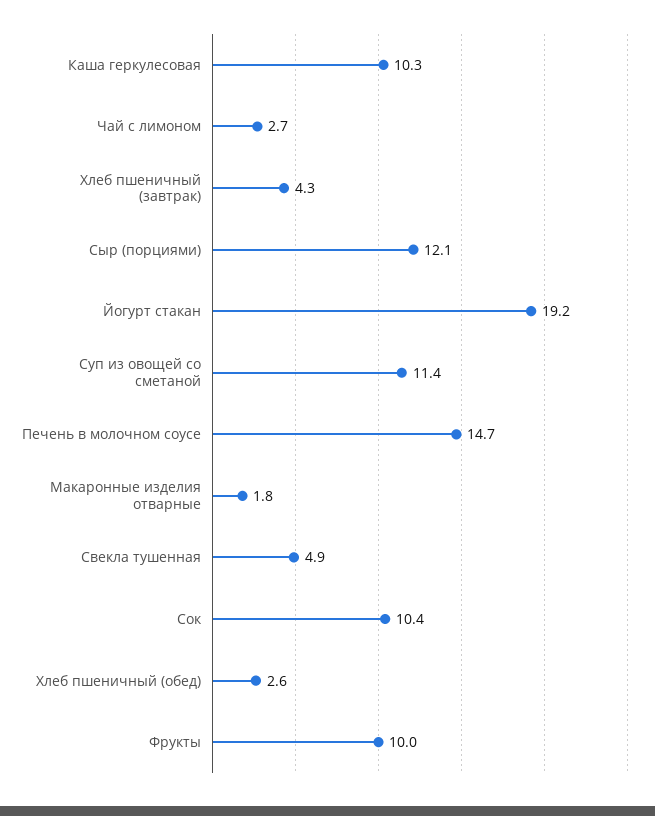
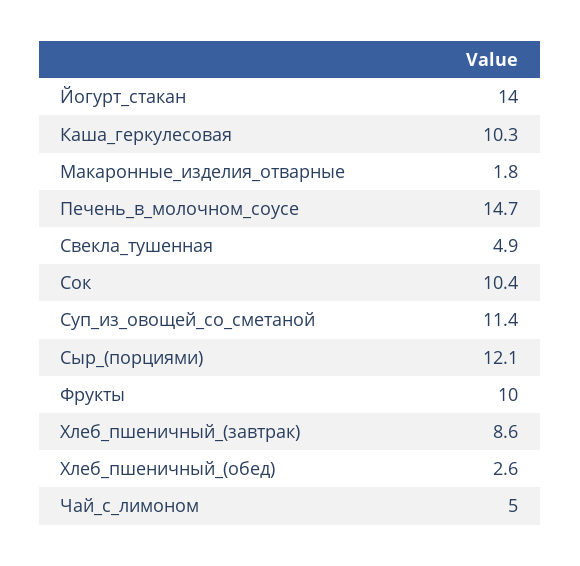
  {
    "Каша геркулесовая": 10.3,
-   "Чай с лимоном": 2.7,
+   "Чай с лимоном": 5,
-   "Хлеб пшеничный (завтрак)": 4.3,
+   "Хлеб пшеничный (завтрак)": 8.6,
    "Сыр (порциями)": 12.1,
-   "Йогурт стакан": 19.2,
+   "Йогурт стакан": 14,
    "Суп из овощей со сметаной": 11.4,
    "Печень в молочном соусе": 14.7,
    "Макаронные изделия отварные": 1.8,
    "Свекла тушенная": 4.9,
    "Сок": 10.4,
    "Хлеб пшеничный (обед)": 2.6,
    "Фрукты": 10
  }

